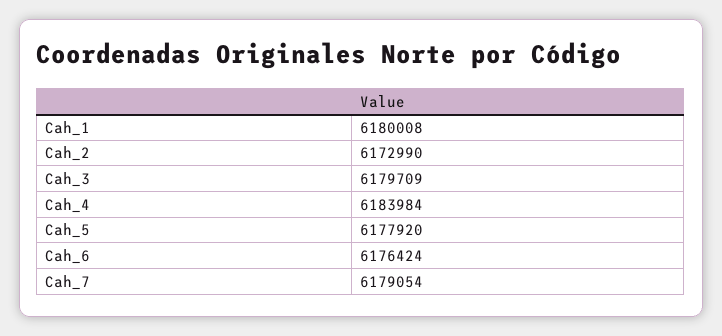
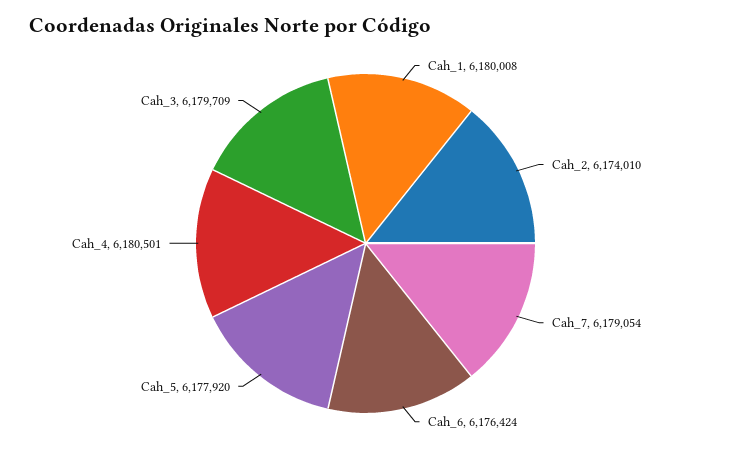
  {
    "Cah_1": 6180008,
-   "Cah_2": 6172990,
+   "Cah_2": 6174010,
    "Cah_3": 6179709,
-   "Cah_4": 6183984,
+   "Cah_4": 6180501,
    "Cah_5": 6177920,
    "Cah_6": 6176424,
    "Cah_7": 6179054
  }

